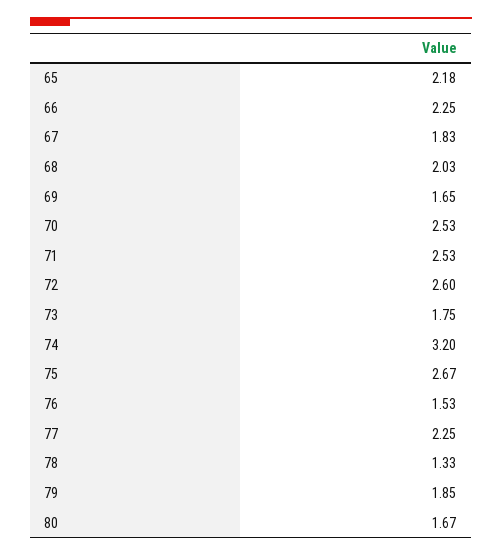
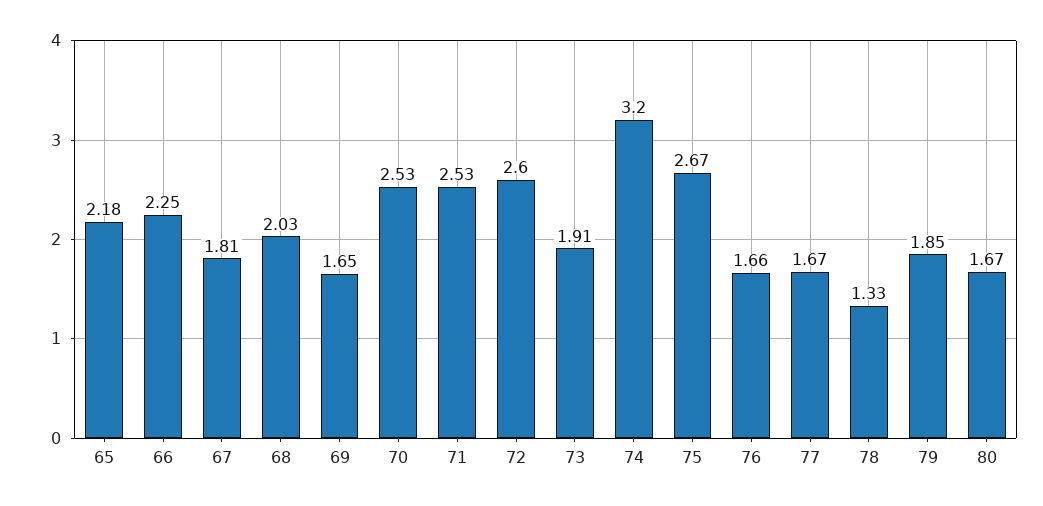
  {
    "65": 2.18,
    "66": 2.25,
-   "67": 1.83,
+   "67": 1.81,
    "68": 2.03,
    "69": 1.65,
    "70": 2.53,
    "71": 2.53,
    "72": 2.6,
-   "73": 1.75,
+   "73": 1.91,
    "74": 3.2,
    "75": 2.67,
-   "76": 1.53,
+   "76": 1.66,
-   "77": 2.25,
+   "77": 1.67,
    "78": 1.33,
    "79": 1.85,
    "80": 1.67
  }

